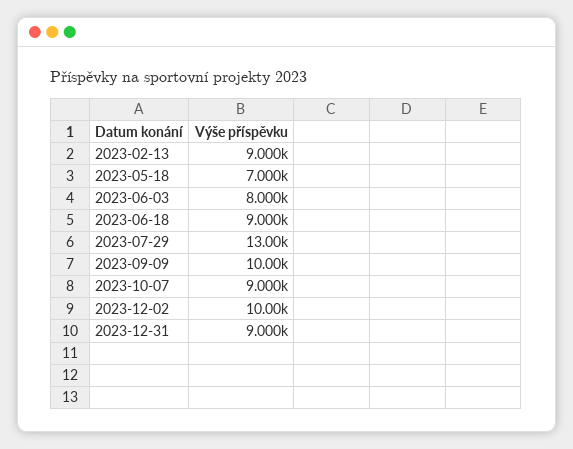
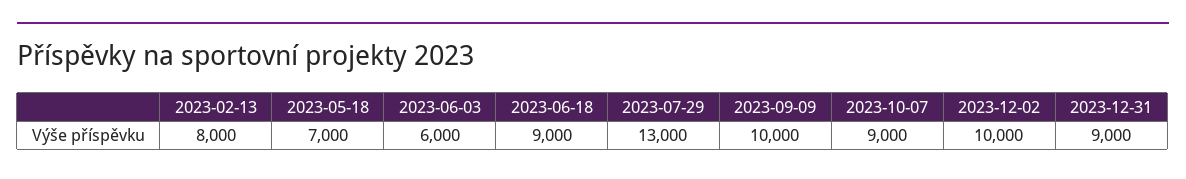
  {
-   "2023-02-13": 9000,
+   "2023-02-13": 8000,
    "2023-05-18": 7000,
-   "2023-06-03": 8000,
+   "2023-06-03": 6000,
    "2023-06-18": 9000,
    "2023-07-29": 13000,
    "2023-09-09": 10000,
    "2023-10-07": 9000,
    "2023-12-02": 10000,
    "2023-12-31": 9000
  }

